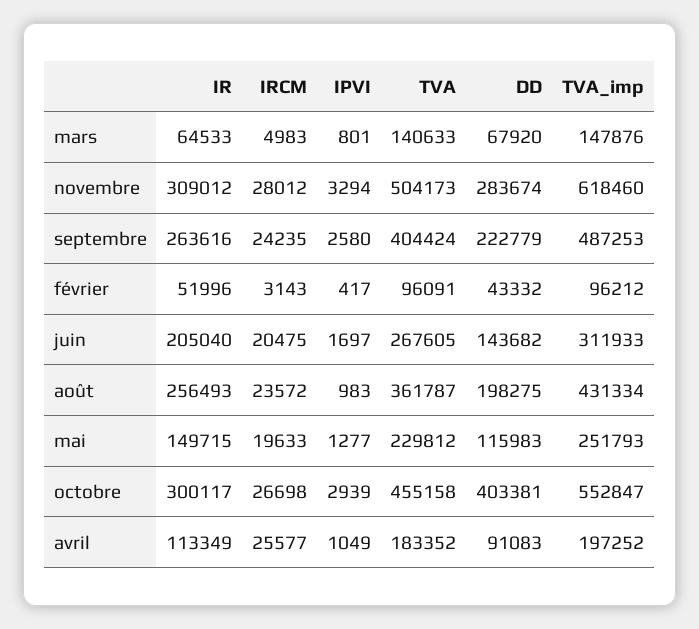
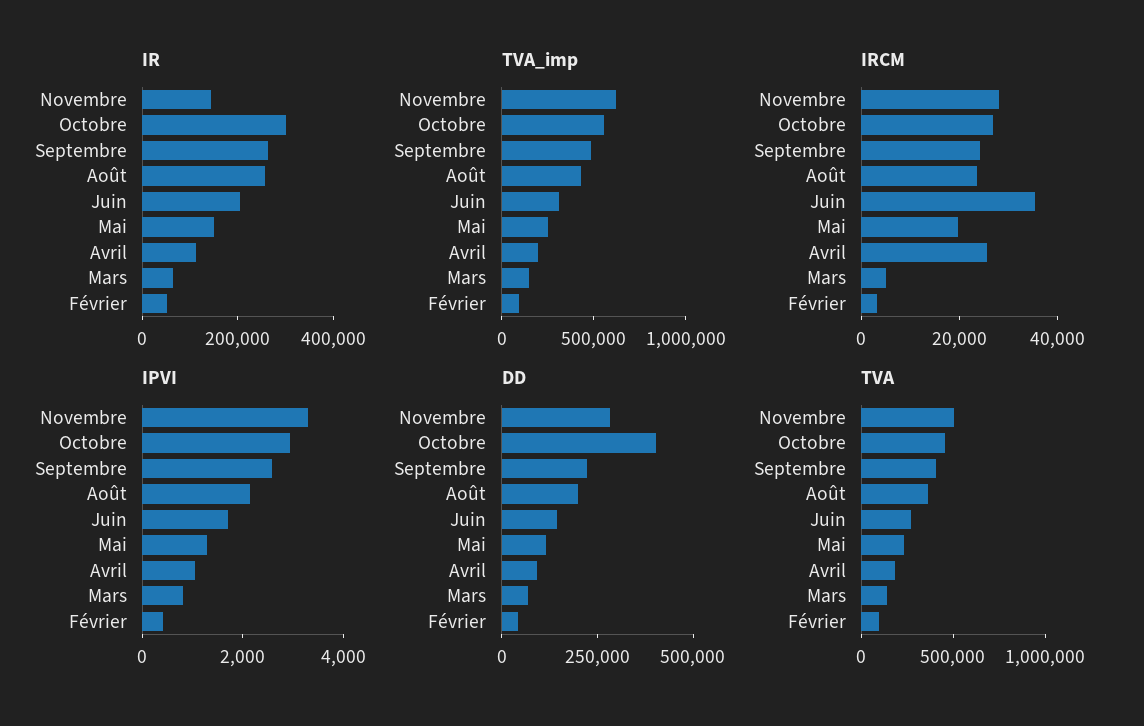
  {
    "IR": {
      "mars": 64533,
-     "novembre": 309012,
+     "novembre": 150000,
      "septembre": 263616,
      "février": 51996,
      "juin": 205040,
      "août": 256493,
      "mai": 149715,
      "octobre": 300117,
      "avril": 113349
    },
    "IRCM": {
      "mars": 4983,
      "novembre": 28012,
      "septembre": 24235,
      "février": 3143,
-     "juin": 20475,
+     "juin": 35000,
      "août": 23572,
      "mai": 19633,
      "octobre": 26698,
      "avril": 25577
    },
    "IPVI": {
      "mars": 801,
      "novembre": 3294,
      "septembre": 2580,
      "février": 417,
      "juin": 1697,
-     "août": 983,
+     "août": 2000,
      "mai": 1277,
      "octobre": 2939,
      "avril": 1049
    },
    "TVA": {
      "mars": 140633,
      "novembre": 504173,
      "septembre": 404424,
      "février": 96091,
      "juin": 267605,
      "août": 361787,
      "mai": 229812,
      "octobre": 455158,
      "avril": 183352
    },
    "DD": {
      "mars": 67920,
      "novembre": 283674,
      "septembre": 222779,
      "février": 43332,
      "juin": 143682,
      "août": 198275,
      "mai": 115983,
      "octobre": 403381,
      "avril": 91083
    },
    "TVA_imp": {
      "mars": 147876,
      "novembre": 618460,
      "septembre": 487253,
      "février": 96212,
      "juin": 311933,
      "août": 431334,
      "mai": 251793,
      "octobre": 552847,
      "avril": 197252
    }
  }

